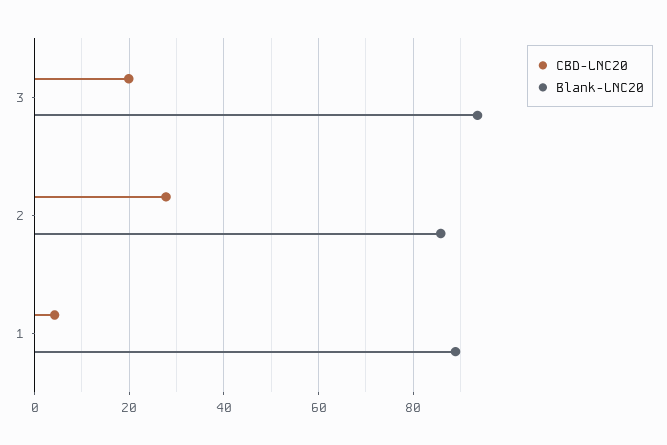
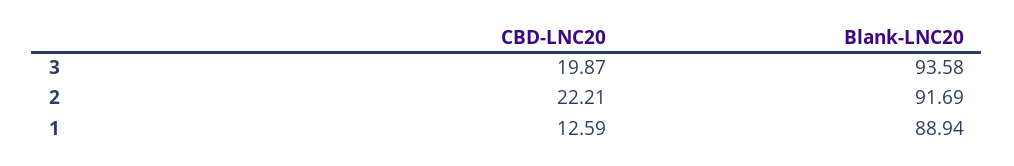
  {
    "CBD-LNC20": {
      "3": 19.87,
-     "2": 28,
+     "2": 22.21,
-     "1": 4
+     "1": 12.59
    },
    "Blank-LNC20": {
      "3": 93.58,
-     "2": 86,
+     "2": 91.69,
      "1": 88.94
    }
  }

